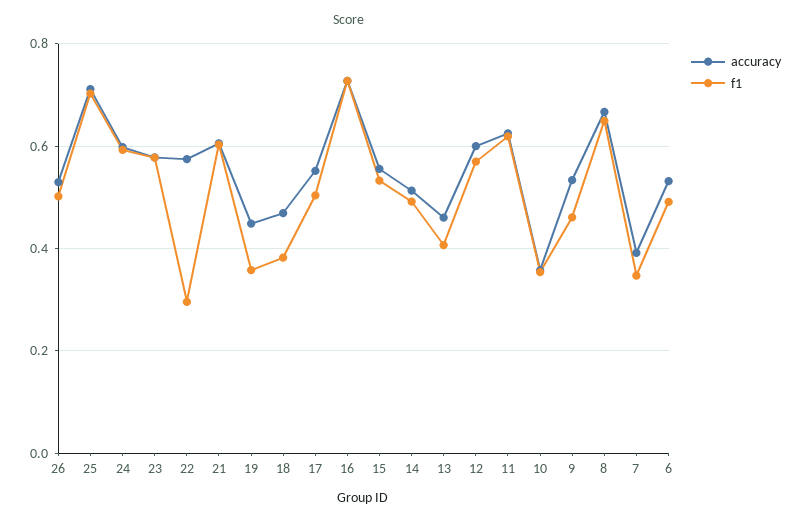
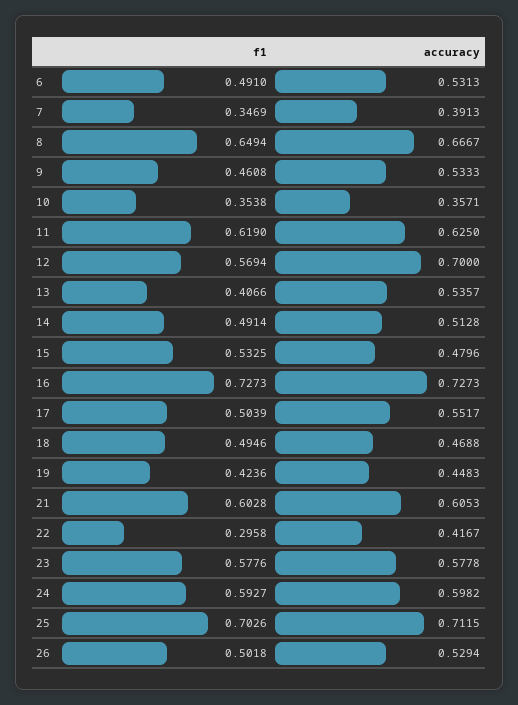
  {
    "accuracy": {
      "26": 0.5294,
      "25": 0.7115,
      "24": 0.5982,
      "23": 0.5778,
-     "22": 0.58,
+     "22": 0.4167,
      "21": 0.6053,
      "19": 0.4483,
      "18": 0.4688,
      "17": 0.5517,
      "16": 0.7273,
-     "15": 0.56,
+     "15": 0.4796,
      "14": 0.5128,
-     "13": 0.46,
+     "13": 0.5357,
-     "12": 0.6,
+     "12": 0.7,
      "11": 0.625,
      "10": 0.3571,
      "9": 0.5333,
      "8": 0.6667,
      "7": 0.3913,
      "6": 0.5313
    },
    "f1": {
      "26": 0.5018,
      "25": 0.7026,
      "24": 0.5927,
      "23": 0.5776,
      "22": 0.2958,
      "21": 0.6028,
-     "19": 0.36,
+     "19": 0.4236,
-     "18": 0.38,
+     "18": 0.4946,
      "17": 0.5039,
      "16": 0.7273,
      "15": 0.5325,
      "14": 0.4914,
      "13": 0.4066,
      "12": 0.5694,
      "11": 0.619,
      "10": 0.3538,
      "9": 0.4608,
      "8": 0.6494,
      "7": 0.3469,
      "6": 0.491
    }
  }

